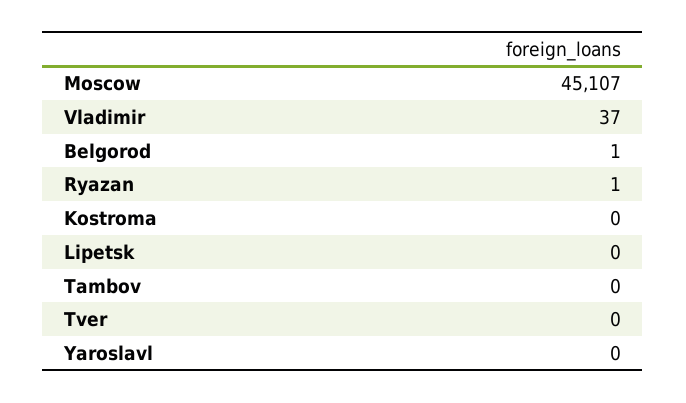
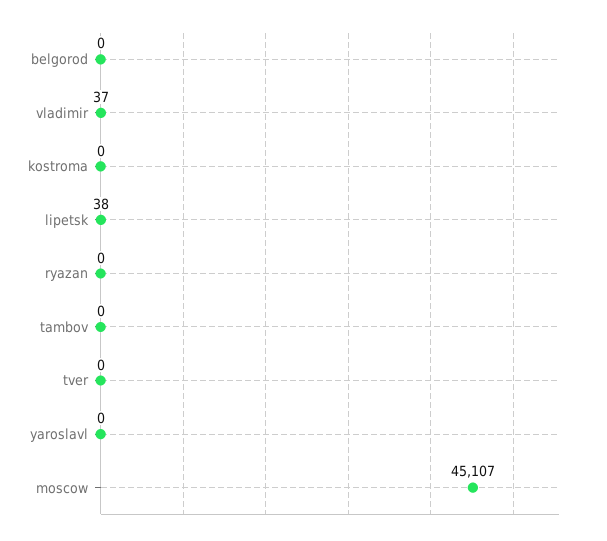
  {
    "Moscow": 45107,
    "Vladimir": 37,
-   "Belgorod": 1,
+   "Belgorod": 0,
-   "Ryazan": 1,
+   "Ryazan": 0,
    "Kostroma": 0,
-   "Lipetsk": 0,
+   "Lipetsk": 38,
    "Tambov": 0,
    "Tver": 0,
    "Yaroslavl": 0
  }

